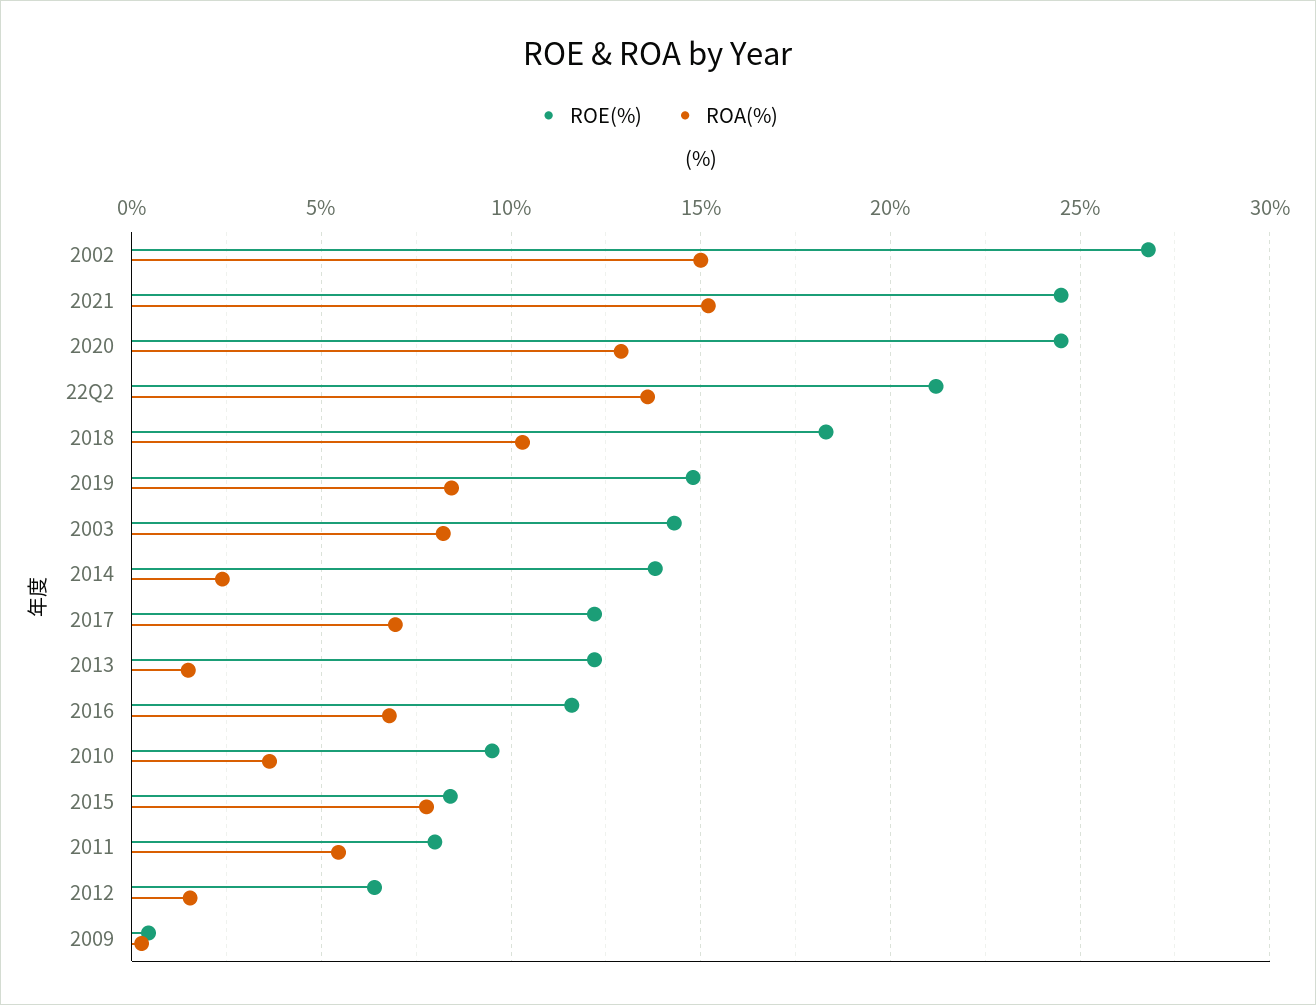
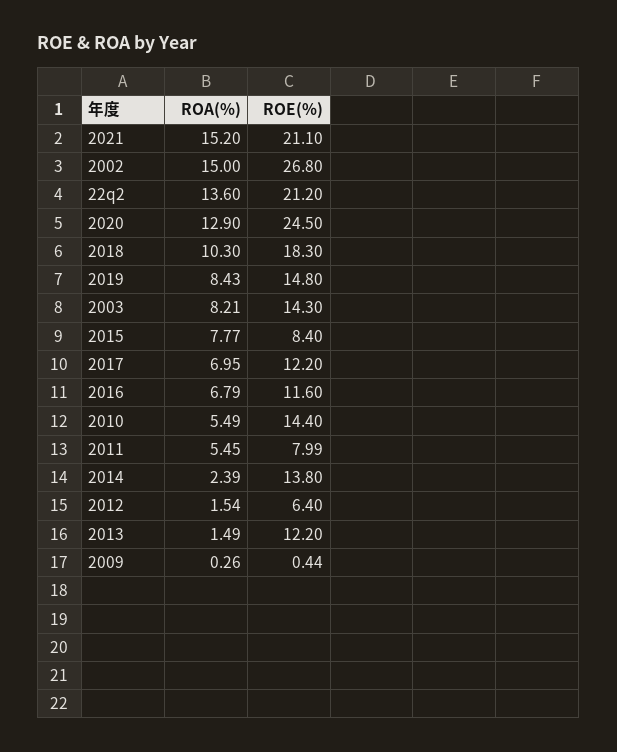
  {
    "ROE(%)": {
      "2002": 26.8,
-     "2021": 24.5,
+     "2021": 21.1,
      "2020": 24.5,
      "22Q2": 21.2,
      "2018": 18.3,
      "2019": 14.8,
      "2003": 14.3,
      "2014": 13.8,
      "2017": 12.2,
      "2013": 12.2,
      "2016": 11.6,
-     "2010": 9.5,
+     "2010": 14.4,
      "2015": 8.4,
      "2011": 7.99,
      "2012": 6.4,
      "2009": 0.44
    },
    "ROA(%)": {
      "2002": 15,
      "2021": 15.2,
      "2020": 12.9,
      "22Q2": 13.6,
      "2018": 10.3,
      "2019": 8.43,
      "2003": 8.21,
      "2014": 2.39,
      "2017": 6.95,
      "2013": 1.49,
      "2016": 6.79,
-     "2010": 3.5,
+     "2010": 5.49,
      "2015": 7.77,
      "2011": 5.45,
      "2012": 1.54,
      "2009": 0.26
    }
  }

